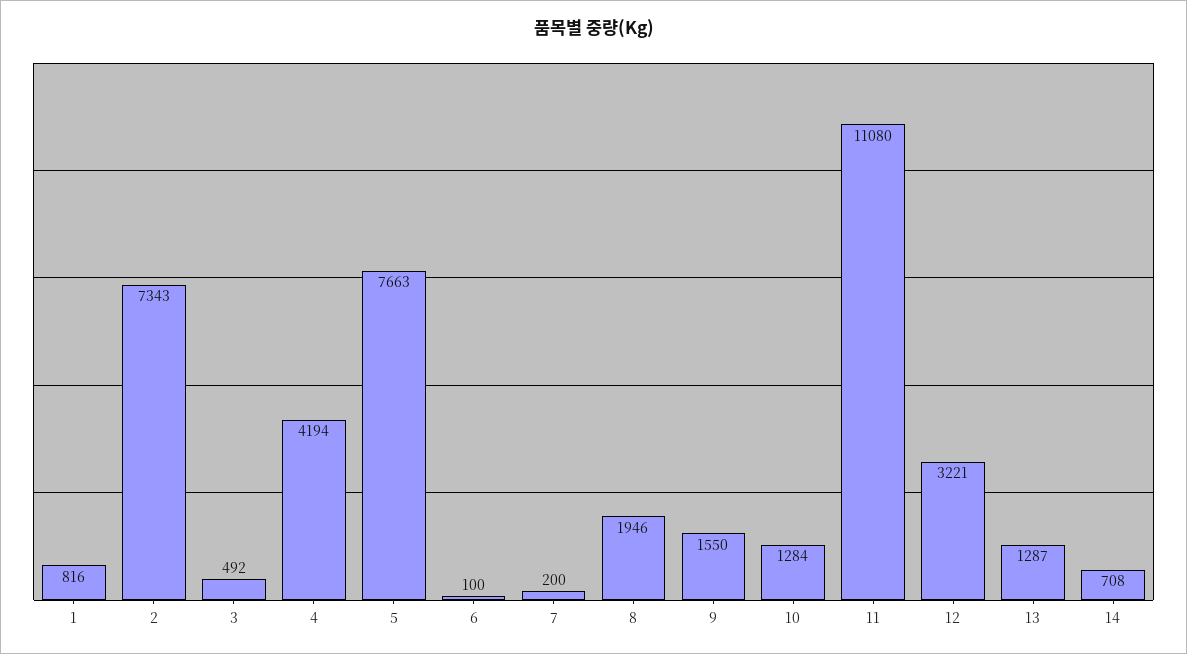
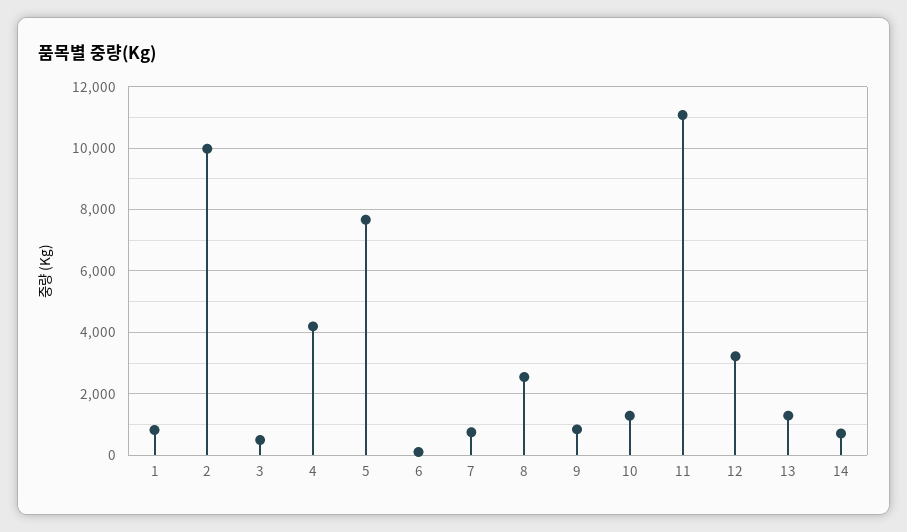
  {
    "1": 816,
-   "2": 7343,
+   "2": 10000,
    "3": 492,
    "4": 4194,
    "5": 7663,
    "6": 100,
-   "7": 200,
+   "7": 800,
-   "8": 1946,
+   "8": 2600,
-   "9": 1550,
+   "9": 800,
    "10": 1284,
    "11": 11080,
    "12": 3221,
    "13": 1287,
    "14": 708
  }

